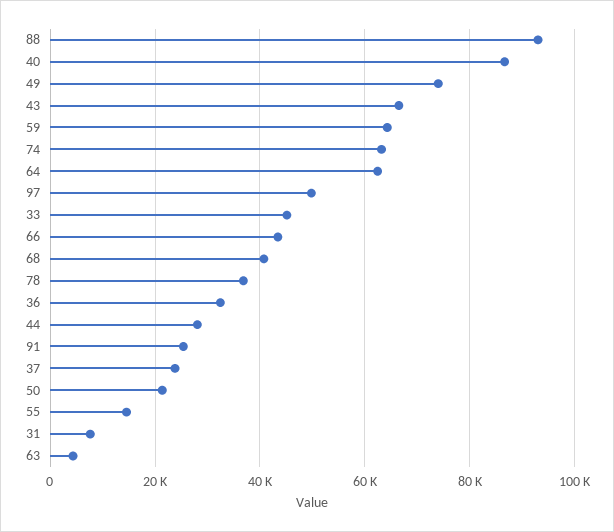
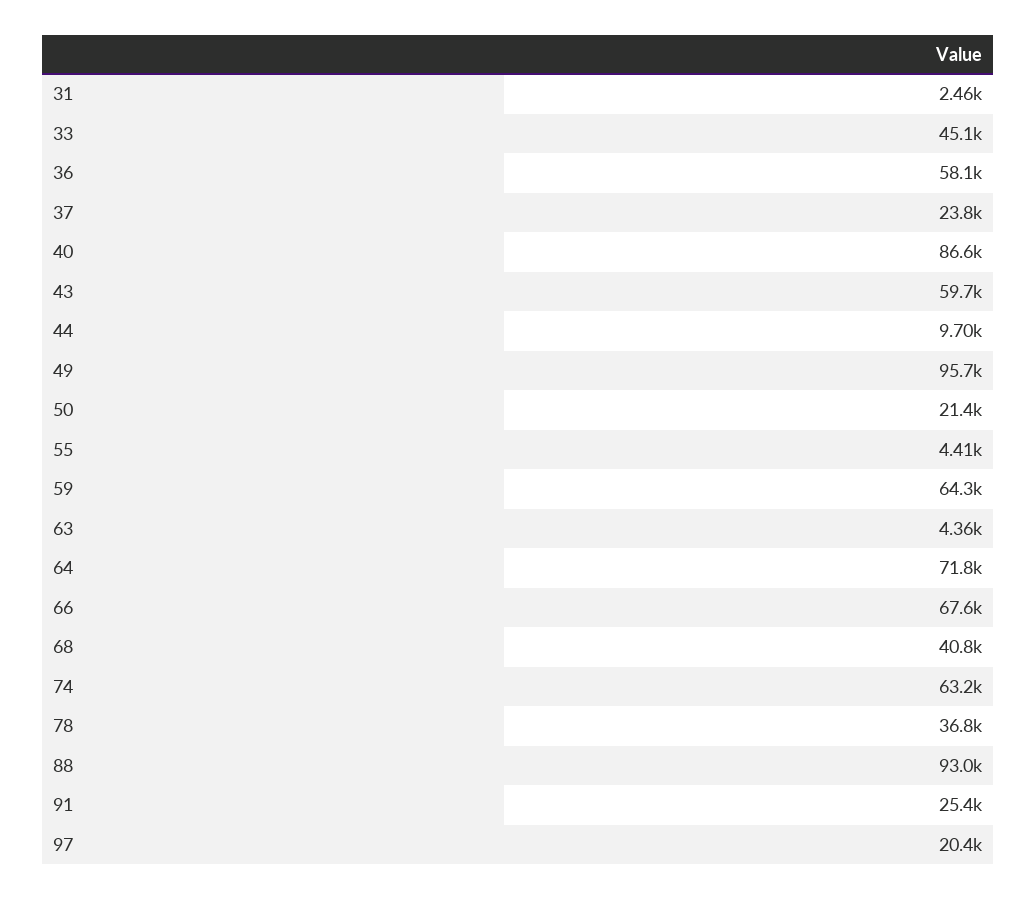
  {
    "88": 93000,
    "40": 86600,
-   "49": 74000,
+   "49": 95700,
-   "43": 66000,
+   "43": 59700,
    "59": 64300,
    "74": 63200,
-   "64": 62000,
+   "64": 71800,
-   "97": 50000,
+   "97": 20400,
    "33": 45100,
-   "66": 44000,
+   "66": 67600,
    "68": 40800,
    "78": 36800,
-   "36": 32000,
+   "36": 58100,
-   "44": 28000,
+   "44": 9700,
    "91": 25400,
    "37": 23800,
    "50": 21400,
-   "55": 14000,
+   "55": 4410,
-   "31": 8000,
+   "31": 2460,
    "63": 4360
  }

